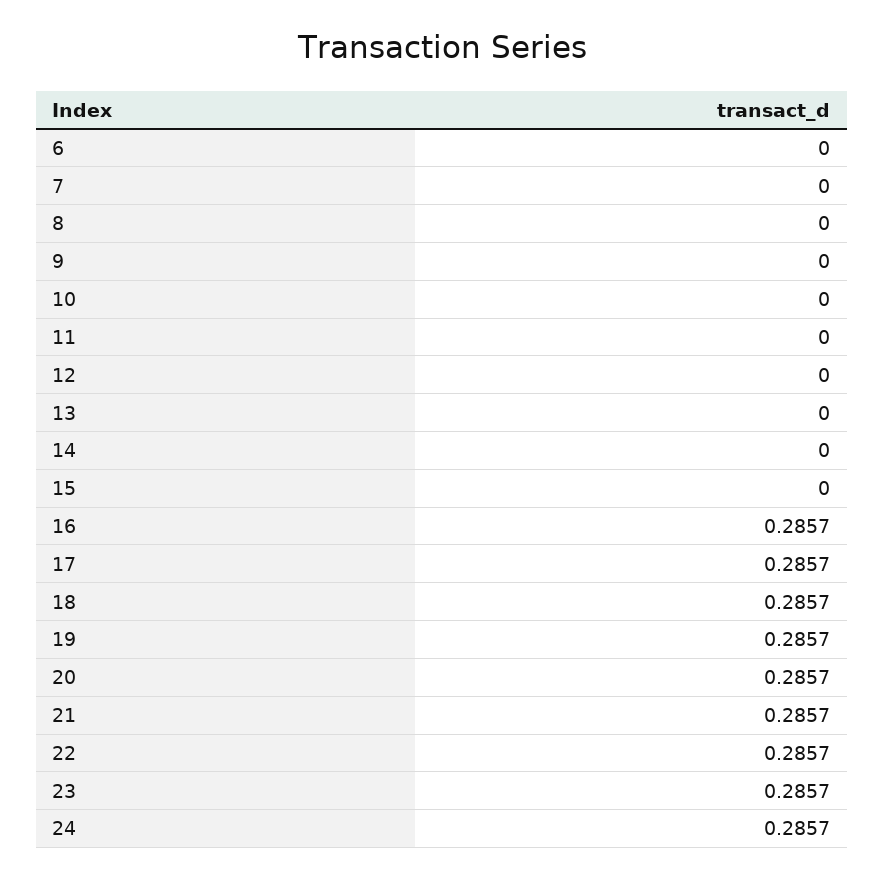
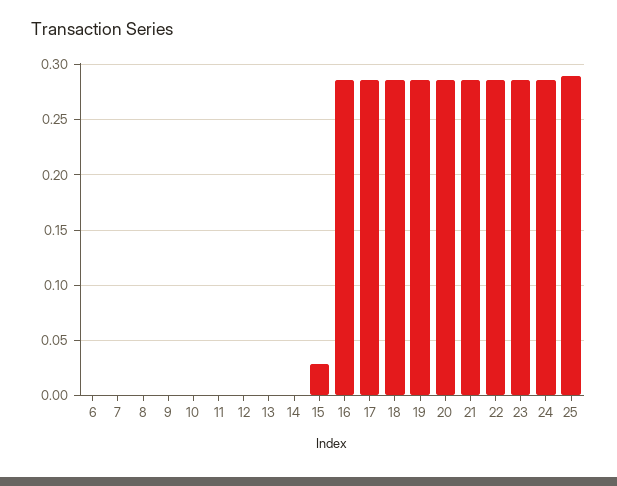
  {
    "6": 0,
    "7": 0,
    "8": 0,
    "9": 0,
    "10": 0,
    "11": 0,
    "12": 0,
    "13": 0,
    "14": 0,
-   "15": 0,
+   "15": 0.03,
    "16": 0.2857,
    "17": 0.2857,
    "18": 0.2857,
    "19": 0.2857,
    "20": 0.2857,
    "21": 0.2857,
    "22": 0.2857,
    "23": 0.2857,
-   "24": 0.2857
+   "24": 0.2857,
+   "25": 0.29
  }

